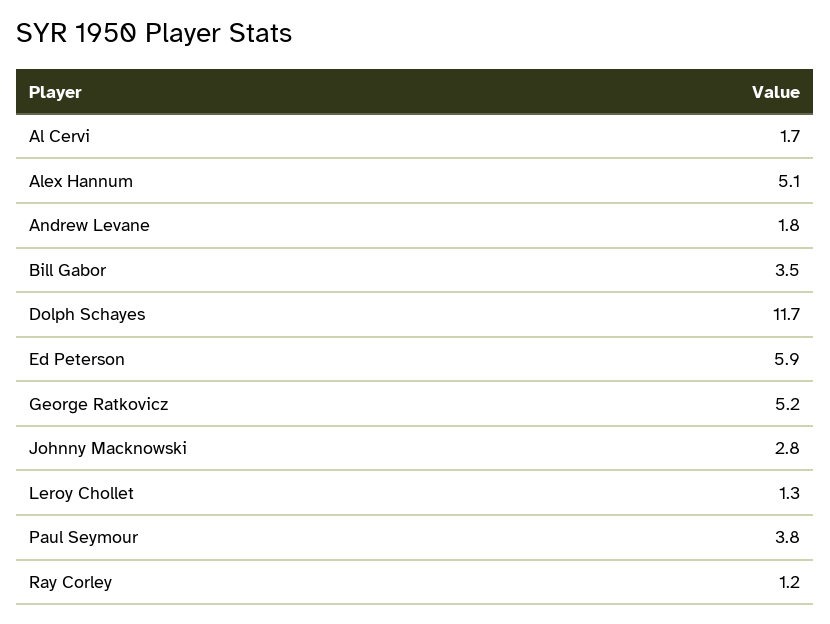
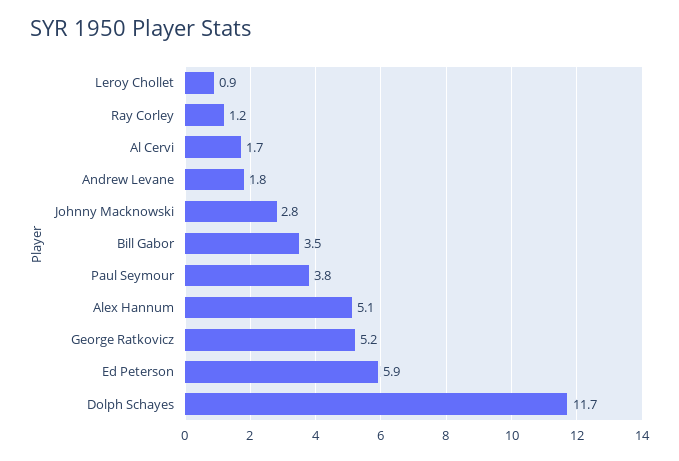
  {
    "Al Cervi": 1.7,
    "Alex Hannum": 5.1,
    "Andrew Levane": 1.8,
    "Bill Gabor": 3.5,
    "Dolph Schayes": 11.7,
    "Ed Peterson": 5.9,
    "George Ratkovicz": 5.2,
    "Johnny Macknowski": 2.8,
-   "Leroy Chollet": 1.3,
+   "Leroy Chollet": 0.9,
    "Paul Seymour": 3.8,
    "Ray Corley": 1.2
  }

